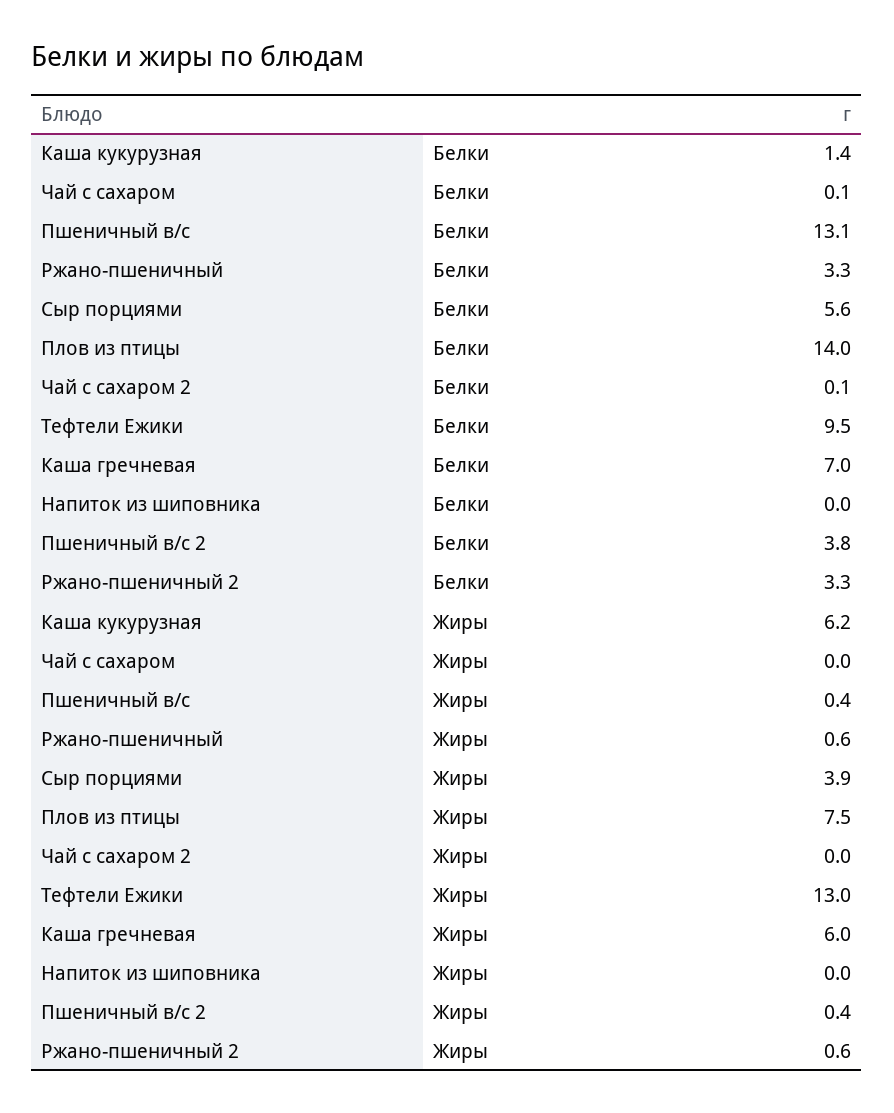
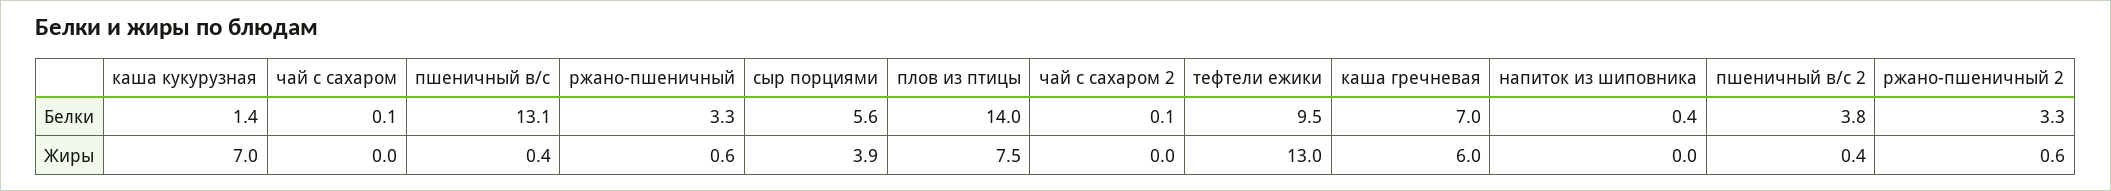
  {
    "Каша кукурузная": {
      "Белки": 1.4,
-     "Жиры": 6.2
+     "Жиры": 7
    },
    "Чай с сахаром": {
      "Белки": 0.1,
      "Жиры": 0
    },
    "Пшеничный в/с": {
      "Белки": 13.1,
      "Жиры": 0.4
    },
    "Ржано-пшеничный": {
      "Белки": 3.3,
      "Жиры": 0.6
    },
    "Сыр порциями": {
      "Белки": 5.6,
      "Жиры": 3.9
    },
    "Плов из птицы": {
      "Белки": 14,
      "Жиры": 7.5
    },
    "Чай с сахаром 2": {
      "Белки": 0.1,
      "Жиры": 0
    },
    "Тефтели Ежики": {
      "Белки": 9.5,
      "Жиры": 13
    },
    "Каша гречневая": {
      "Белки": 7,
      "Жиры": 6
    },
    "Напиток из шиповника": {
-     "Белки": 0,
+     "Белки": 0.4,
      "Жиры": 0
    },
    "Пшеничный в/с 2": {
      "Белки": 3.8,
      "Жиры": 0.4
    },
    "Ржано-пшеничный 2": {
      "Белки": 3.3,
      "Жиры": 0.6
    }
  }

